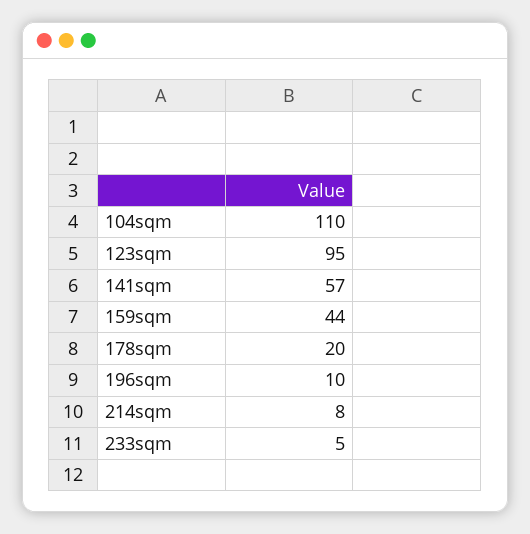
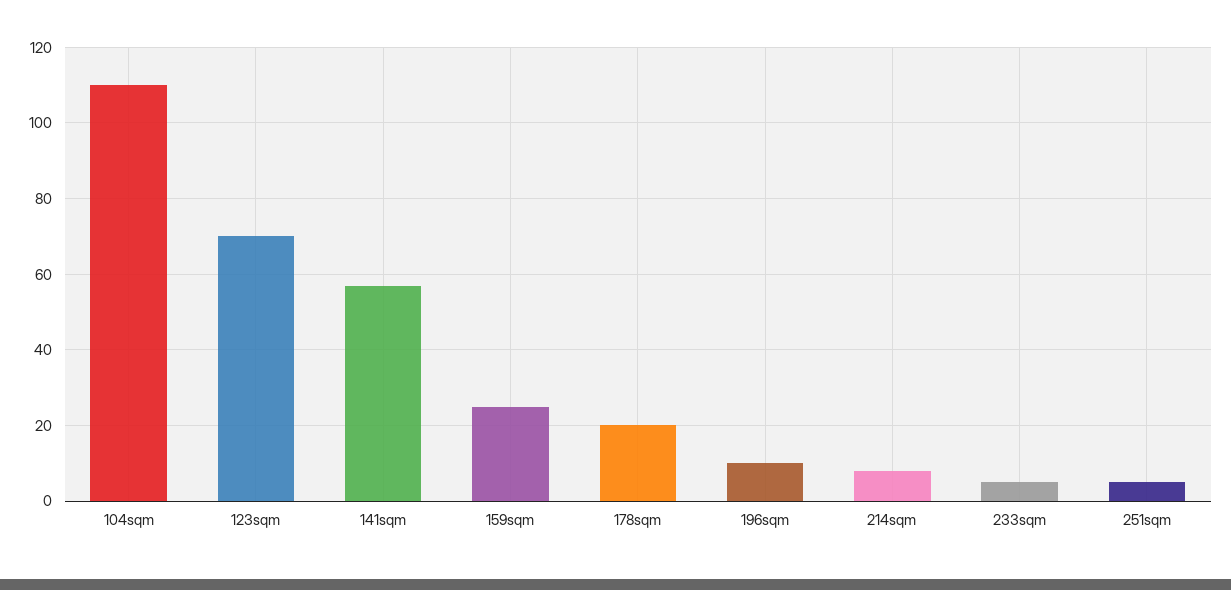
  {
    "104sqm": 110,
-   "123sqm": 95,
+   "123sqm": 70,
    "141sqm": 57,
-   "159sqm": 44,
+   "159sqm": 25,
    "178sqm": 20,
    "196sqm": 10,
    "214sqm": 8,
-   "233sqm": 5
+   "233sqm": 5,
+   "251sqm": 5
  }

